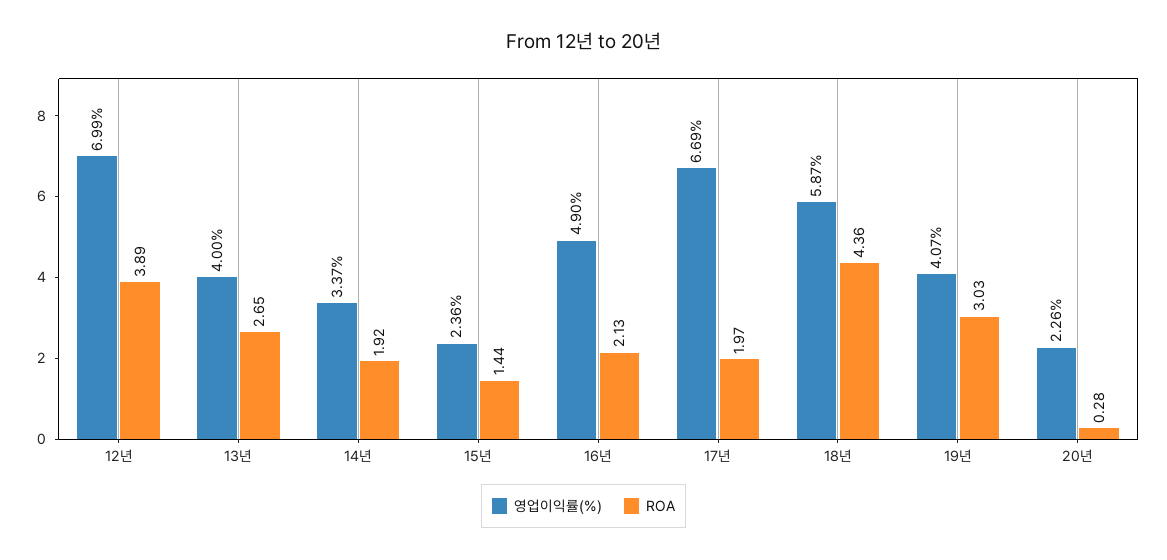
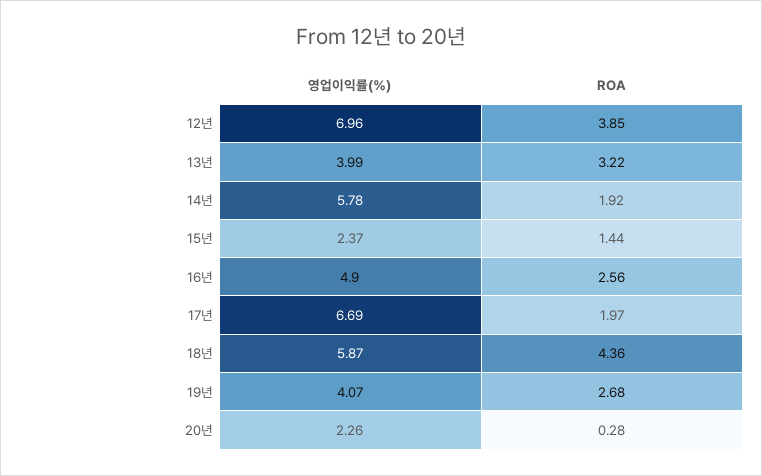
  {
    "영업이익률(%)": {
-     "12년": 6.99,
+     "12년": 6.96,
-     "13년": 4,
+     "13년": 3.99,
-     "14년": 3.37,
+     "14년": 5.78,
-     "15년": 2.36,
+     "15년": 2.37,
      "16년": 4.9,
      "17년": 6.69,
      "18년": 5.87,
      "19년": 4.07,
      "20년": 2.26
    },
    "ROA": {
-     "12년": 3.89,
+     "12년": 3.85,
-     "13년": 2.65,
+     "13년": 3.22,
      "14년": 1.92,
      "15년": 1.44,
-     "16년": 2.13,
+     "16년": 2.56,
      "17년": 1.97,
      "18년": 4.36,
-     "19년": 3.03,
+     "19년": 2.68,
      "20년": 0.28
    }
  }

